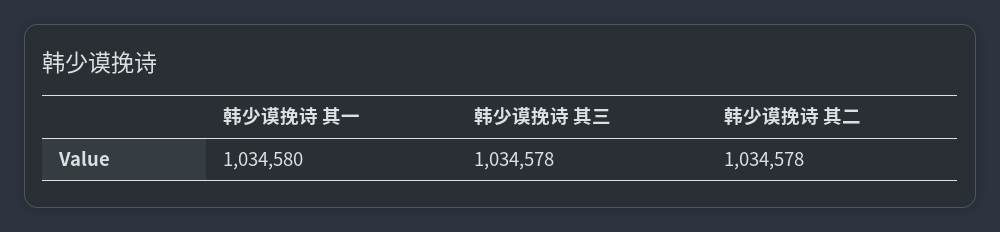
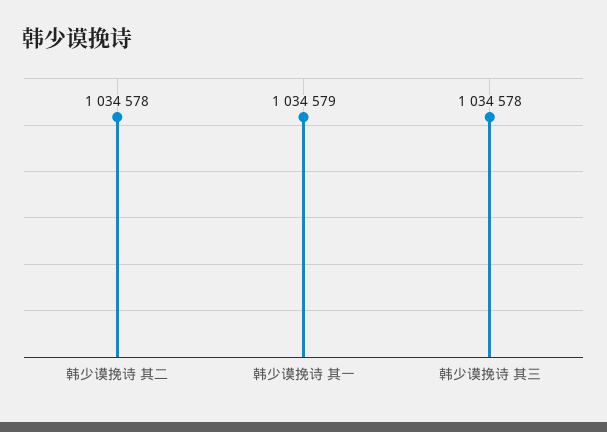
  {
-   "韩少谟挽诗 其一": 1034580,
+   "韩少谟挽诗 其一": 1034579,
    "韩少谟挽诗 其三": 1034578,
    "韩少谟挽诗 其二": 1034578
  }

